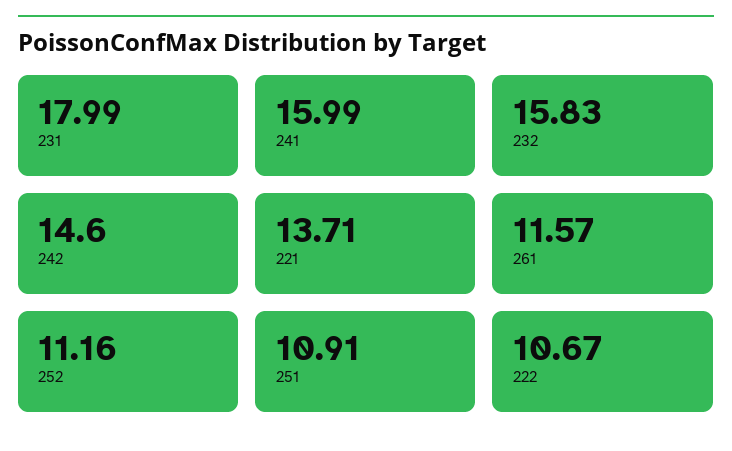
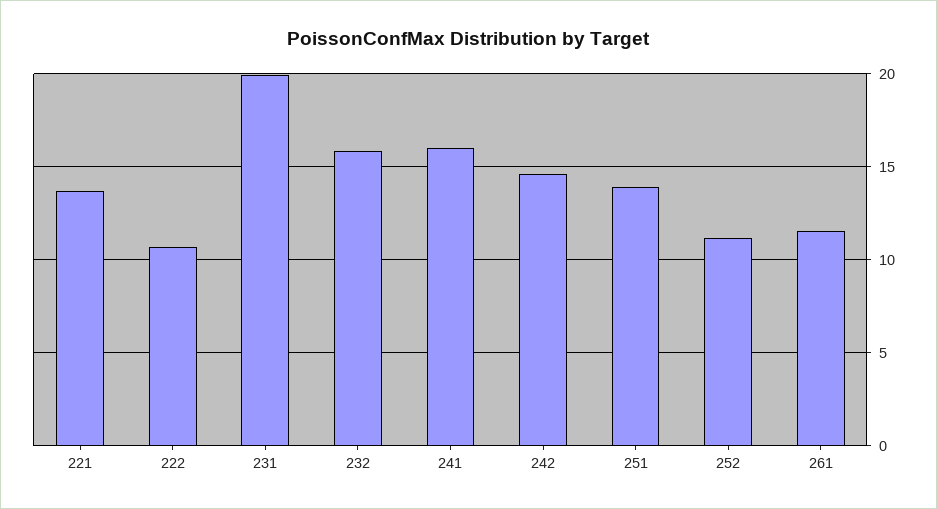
  {
-   "231": 17.99,
+   "231": 20,
    "241": 15.99,
    "232": 15.83,
    "242": 14.6,
    "221": 13.71,
    "261": 11.57,
    "252": 11.16,
-   "251": 10.91,
+   "251": 14,
    "222": 10.67
  }

